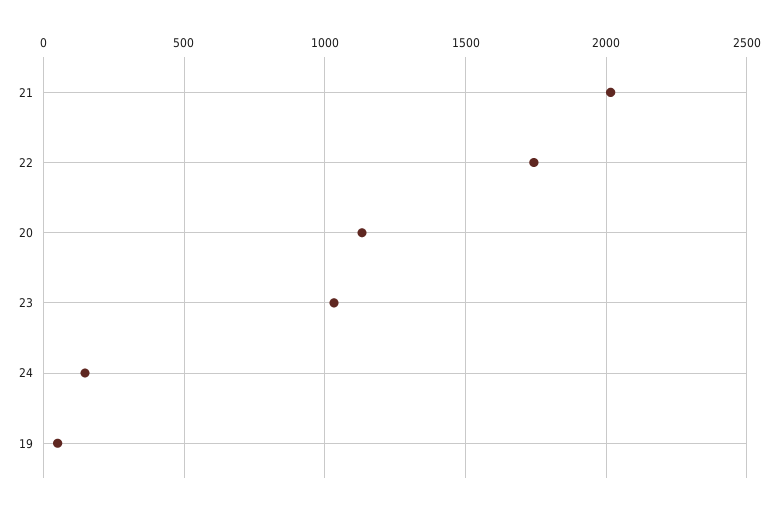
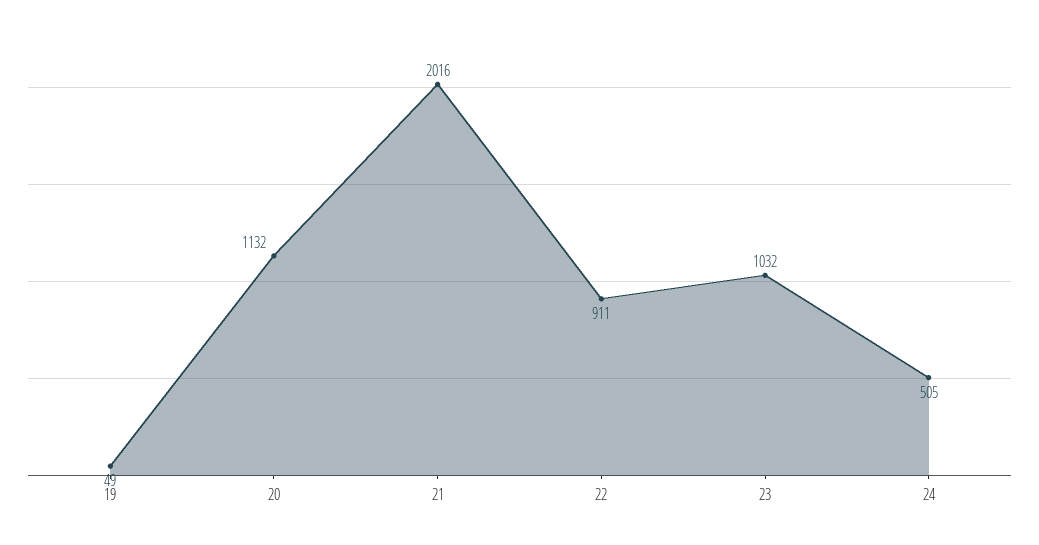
  {
    "21": 2016,
-   "22": 1750,
+   "22": 911,
    "20": 1132,
    "23": 1032,
-   "24": 150,
+   "24": 505,
    "19": 49
  }

